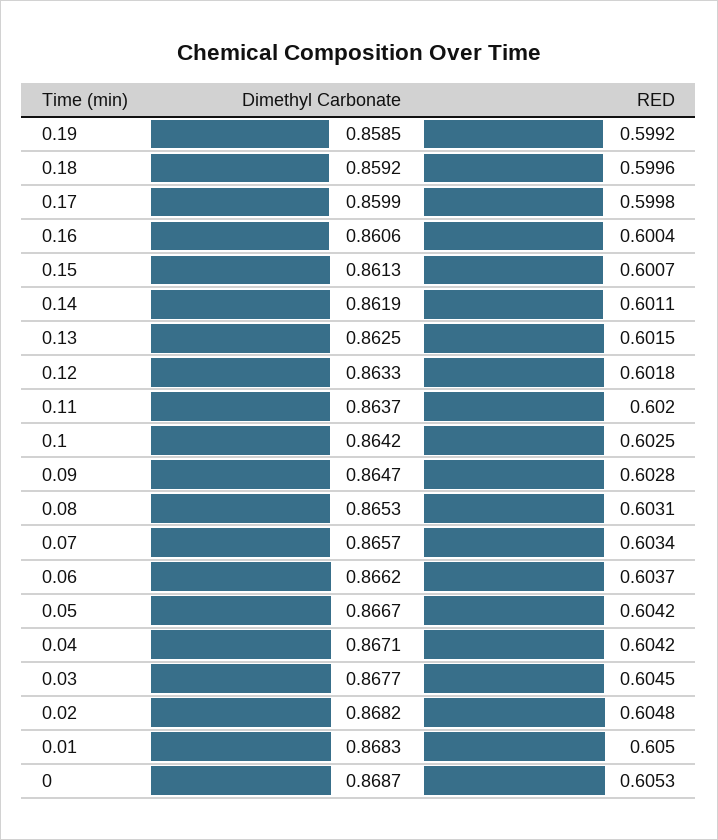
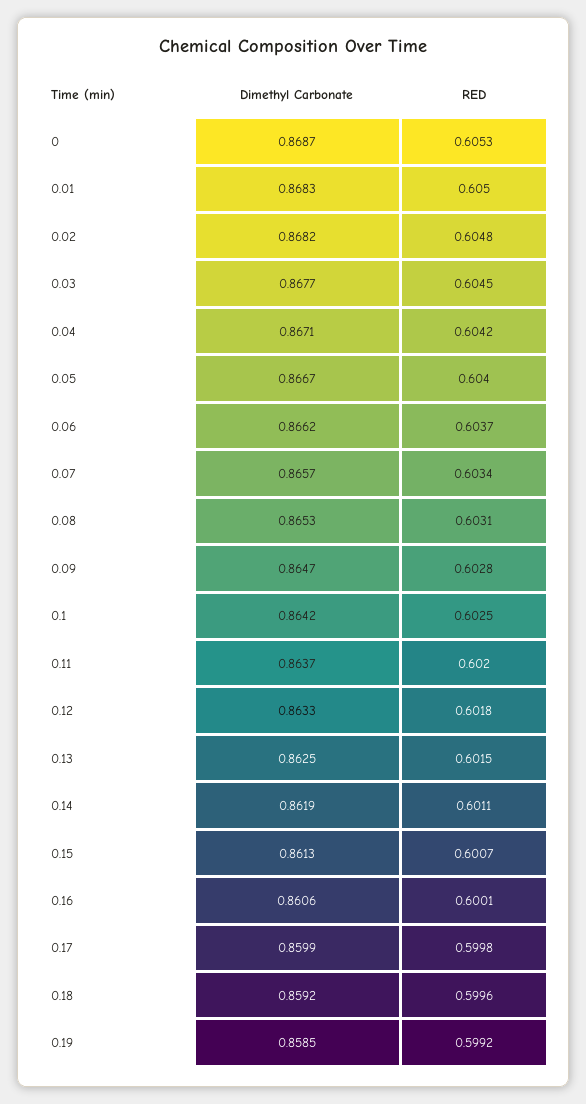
  {
    "Dimethyl Carbonate": {
      "0.19": 0.8585,
      "0.18": 0.8592,
      "0.17": 0.8599,
      "0.16": 0.8606,
      "0.15": 0.8613,
      "0.14": 0.8619,
      "0.13": 0.8625,
      "0.12": 0.8633,
      "0.11": 0.8637,
      "0.1": 0.8642,
      "0.09": 0.8647,
      "0.08": 0.8653,
      "0.07": 0.8657,
      "0.06": 0.8662,
      "0.05": 0.8667,
      "0.04": 0.8671,
      "0.03": 0.8677,
      "0.02": 0.8682,
      "0.01": 0.8683,
      "0": 0.8687
    },
    "RED": {
      "0.19": 0.5992,
      "0.18": 0.5996,
      "0.17": 0.5998,
-     "0.16": 0.6004,
+     "0.16": 0.6001,
      "0.15": 0.6007,
      "0.14": 0.6011,
      "0.13": 0.6015,
      "0.12": 0.6018,
      "0.11": 0.602,
      "0.1": 0.6025,
      "0.09": 0.6028,
      "0.08": 0.6031,
      "0.07": 0.6034,
      "0.06": 0.6037,
-     "0.05": 0.6042,
+     "0.05": 0.604,
      "0.04": 0.6042,
      "0.03": 0.6045,
      "0.02": 0.6048,
      "0.01": 0.605,
      "0": 0.6053
    }
  }

